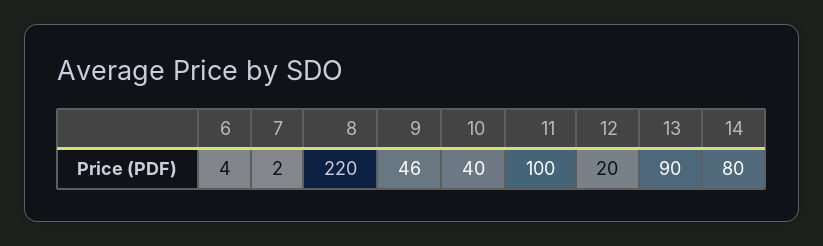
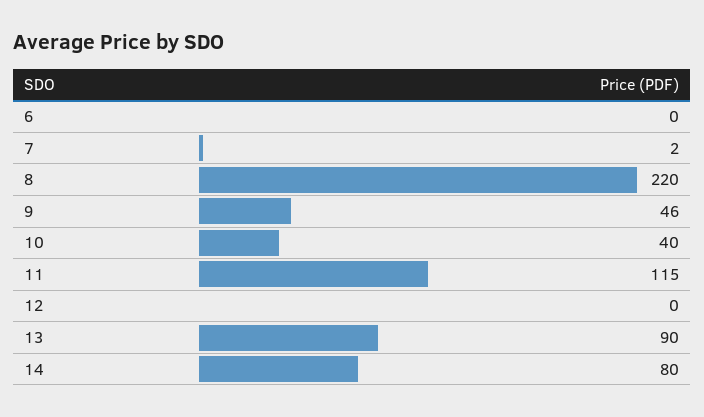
  {
-   "6": 4,
+   "6": 0,
    "7": 2,
    "8": 220,
    "9": 46,
    "10": 40,
-   "11": 100,
+   "11": 115,
-   "12": 20,
+   "12": 0,
    "13": 90,
    "14": 80
  }

